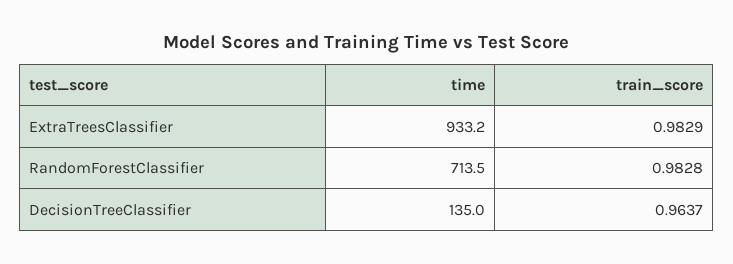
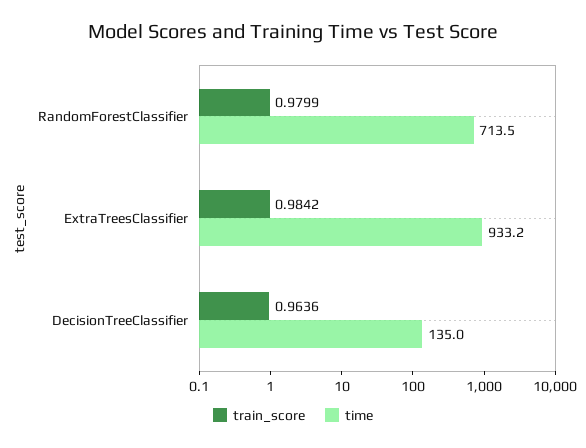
  {
    "time": {
      "ExtraTreesClassifier": 933.2,
      "RandomForestClassifier": 713.5,
      "DecisionTreeClassifier": 135
    },
    "train_score": {
-     "ExtraTreesClassifier": 0.9829,
+     "ExtraTreesClassifier": 0.9842,
-     "RandomForestClassifier": 0.9828,
+     "RandomForestClassifier": 0.9799,
-     "DecisionTreeClassifier": 0.9637
+     "DecisionTreeClassifier": 0.9636
    }
  }

